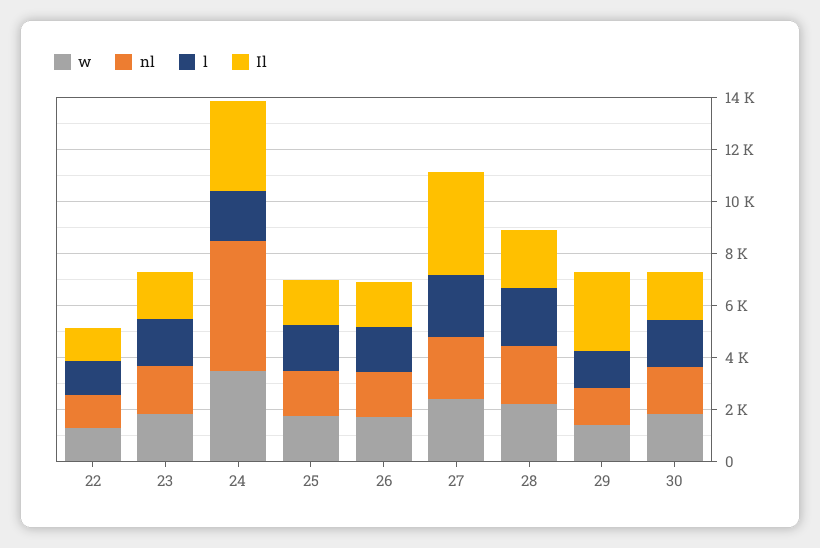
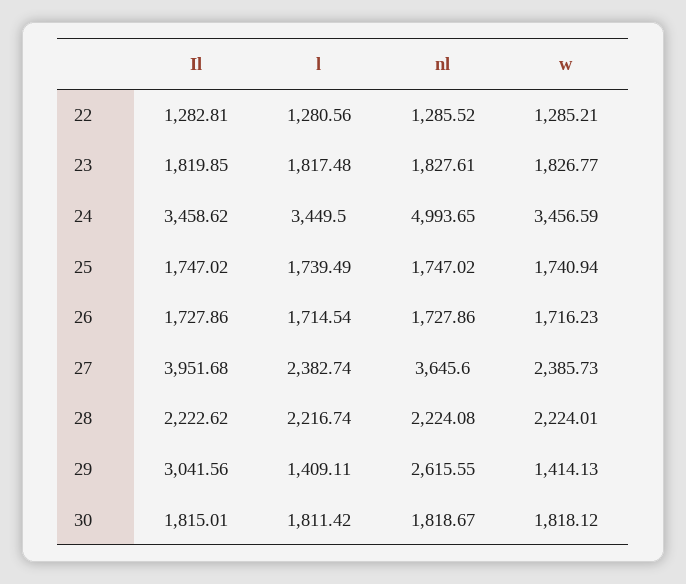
  {
    "w": {
      "22": 1285.21,
      "23": 1826.77,
      "24": 3456.59,
      "25": 1740.94,
      "26": 1716.23,
      "27": 2385.73,
      "28": 2224.01,
      "29": 1414.13,
      "30": 1818.12
    },
    "nl": {
      "22": 1285.52,
      "23": 1827.61,
      "24": 4993.65,
      "25": 1747.02,
      "26": 1727.86,
-     "27": 2500,
+     "27": 3645.6,
      "28": 2224.08,
-     "29": 1500,
+     "29": 2615.55,
      "30": 1818.67
    },
    "l": {
      "22": 1280.56,
      "23": 1817.48,
-     "24": 2000,
+     "24": 3449.5,
      "25": 1739.49,
      "26": 1714.54,
      "27": 2382.74,
      "28": 2216.74,
      "29": 1409.11,
      "30": 1811.42
    },
    "Il": {
      "22": 1282.81,
      "23": 1819.85,
      "24": 3458.62,
      "25": 1747.02,
      "26": 1727.86,
      "27": 3951.68,
      "28": 2222.62,
      "29": 3041.56,
      "30": 1815.01
    }
  }

